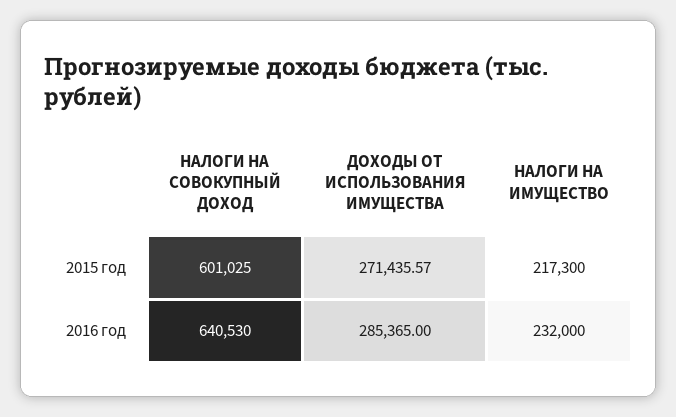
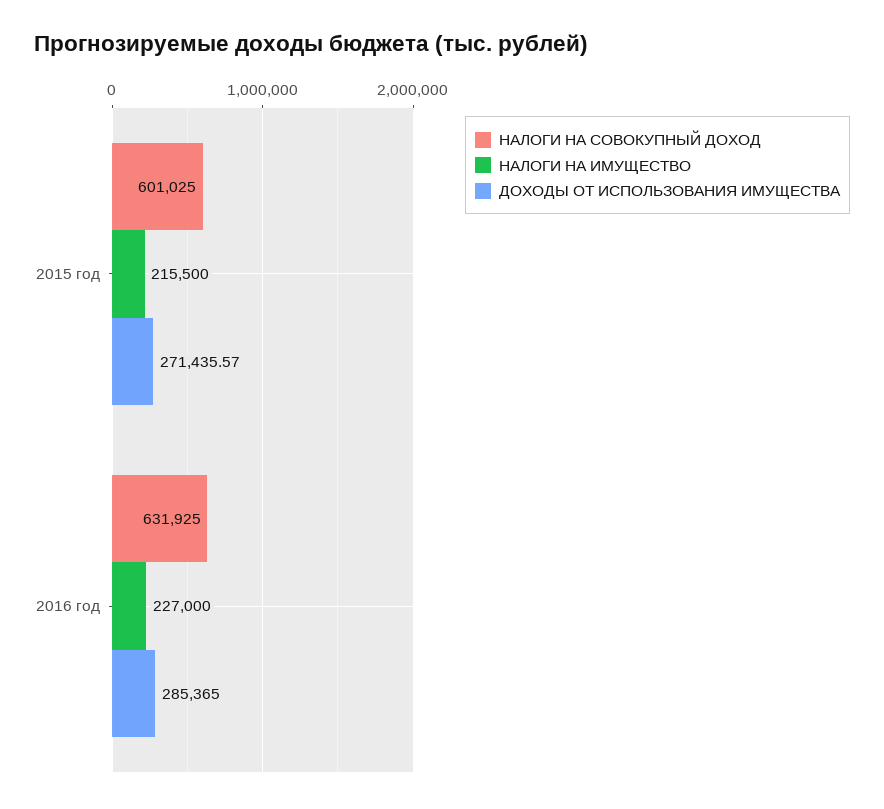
  {
    "НАЛОГИ НА СОВОКУПНЫЙ ДОХОД": {
      "2015 год": 601025,
-     "2016 год": 640530
+     "2016 год": 631925
    },
    "ДОХОДЫ ОТ ИСПОЛЬЗОВАНИЯ ИМУЩЕСТВА": {
      "2015 год": 271435.57,
      "2016 год": 285365
    },
    "НАЛОГИ НА ИМУЩЕСТВО": {
-     "2015 год": 217300,
+     "2015 год": 215500,
-     "2016 год": 232000
+     "2016 год": 227000
    }
  }

